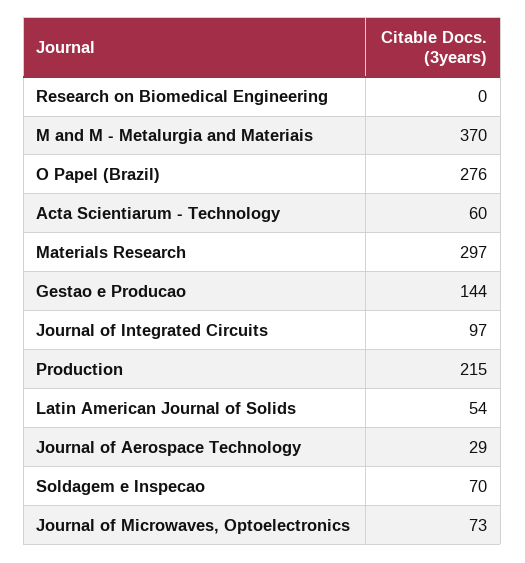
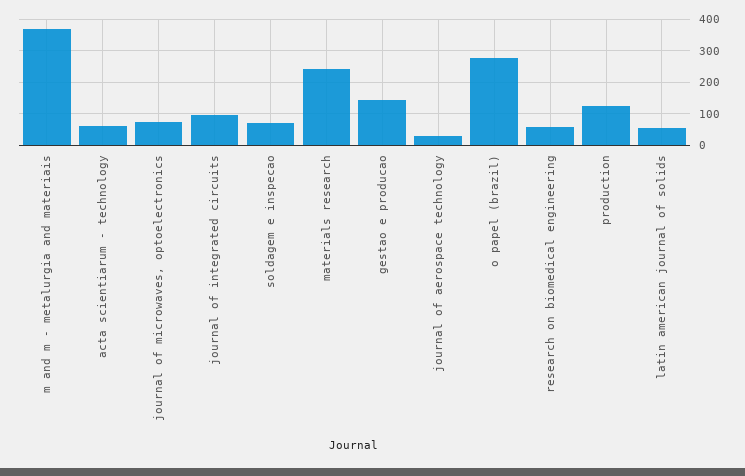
  {
-   "Research on Biomedical Engineering": 0,
+   "Research on Biomedical Engineering": 60,
    "M and M - Metalurgia and Materiais": 370,
    "O Papel (Brazil)": 276,
    "Acta Scientiarum - Technology": 60,
-   "Materials Research": 297,
+   "Materials Research": 240,
    "Gestao e Producao": 144,
    "Journal of Integrated Circuits": 97,
-   "Production": 215,
+   "Production": 120,
    "Latin American Journal of Solids": 54,
    "Journal of Aerospace Technology": 29,
    "Soldagem e Inspecao": 70,
    "Journal of Microwaves, Optoelectronics": 73
  }

